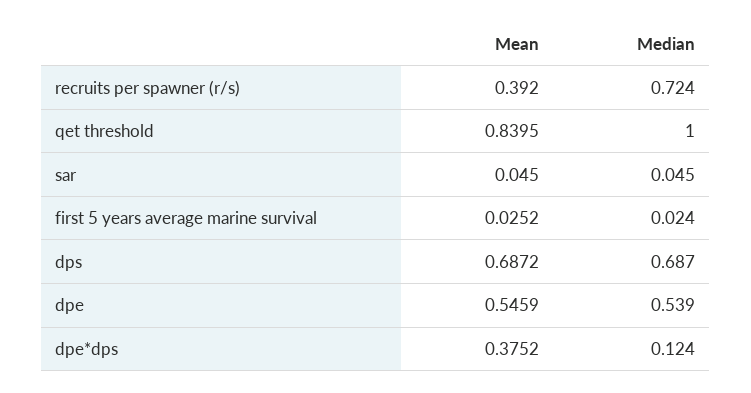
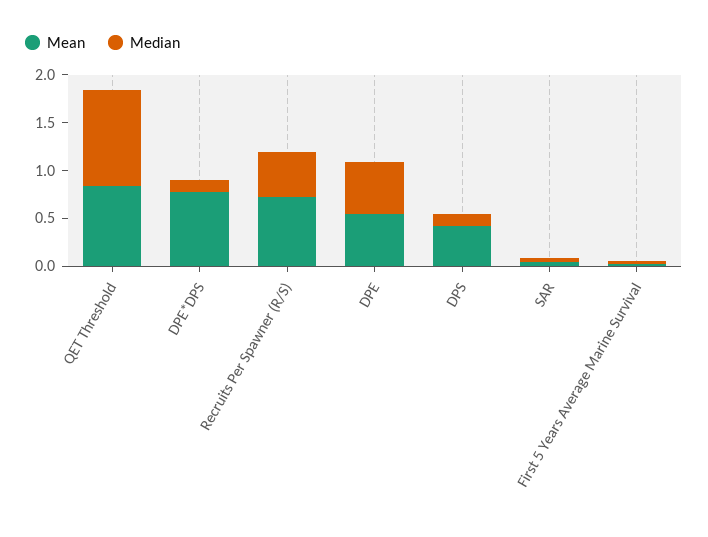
  {
    "Mean": {
-     "recruits per spawner (r/s)": 0.392,
+     "recruits per spawner (r/s)": 0.7,
      "qet threshold": 0.8395,
      "sar": 0.045,
      "first 5 years average marine survival": 0.0252,
-     "dps": 0.6872,
+     "dps": 0.4,
      "dpe": 0.5459,
-     "dpe*dps": 0.3752
+     "dpe*dps": 0.8
    },
    "Median": {
-     "recruits per spawner (r/s)": 0.724,
+     "recruits per spawner (r/s)": 0.5,
      "qet threshold": 1,
      "sar": 0.045,
      "first 5 years average marine survival": 0.024,
-     "dps": 0.687,
+     "dps": 0.1,
      "dpe": 0.539,
      "dpe*dps": 0.124
    }
  }

